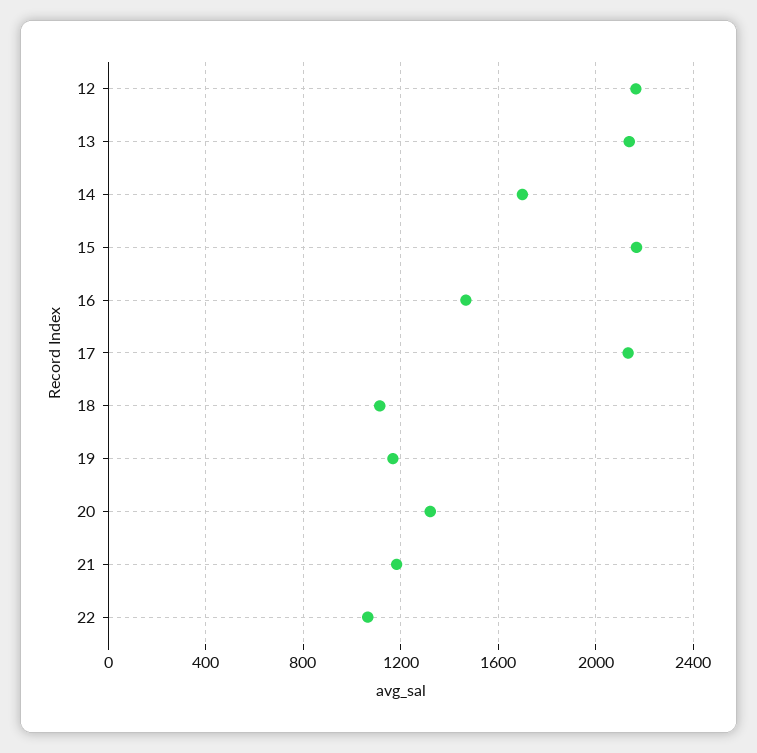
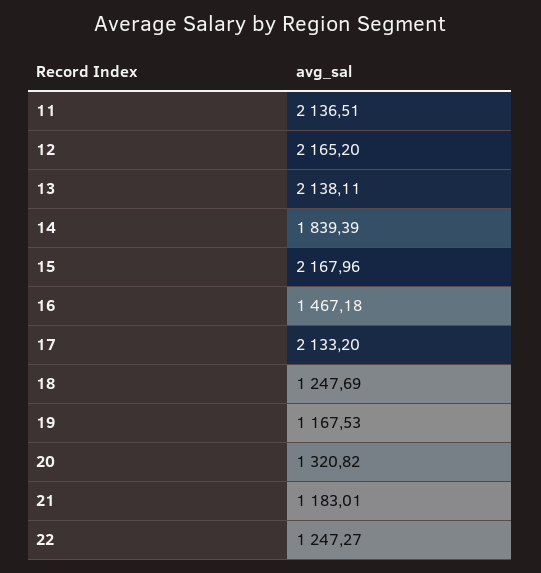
  {
    "12": 2165.2,
    "13": 2138.11,
-   "14": 1700,
+   "14": 1839.39,
    "15": 2167.96,
    "16": 1467.18,
    "17": 2133.2,
-   "18": 1100,
+   "18": 1247.69,
    "19": 1167.53,
    "20": 1320.82,
    "21": 1183.01,
-   "22": 1050
+   "22": 1247.27,
+   "11": 2136.51
  }

